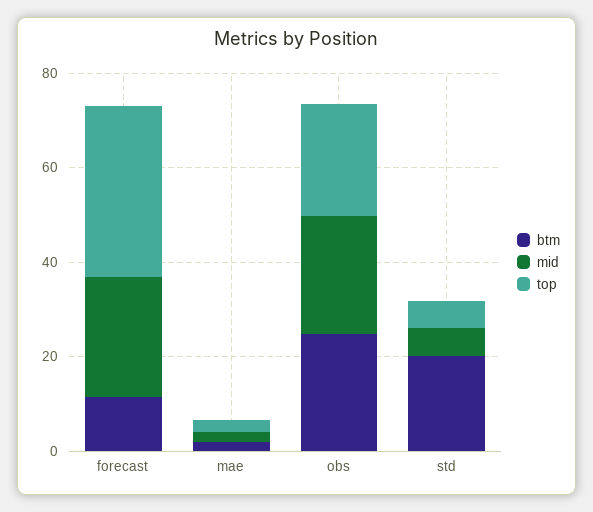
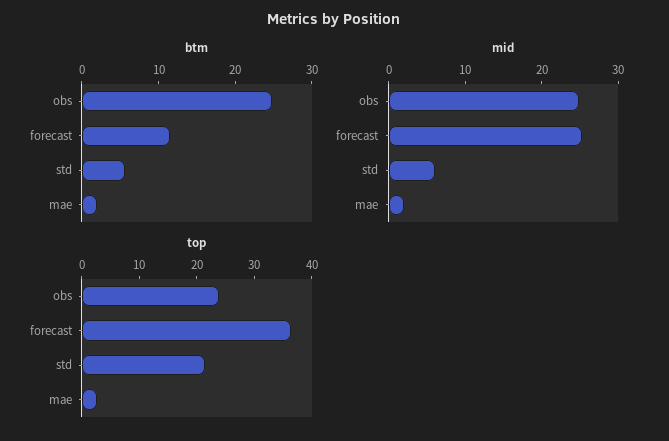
  {
    "btm": {
      "forecast": 12,
      "mae": 2,
      "obs": 24,
-     "std": 20
+     "std": 6
    },
    "mid": {
      "forecast": 26,
      "mae": 2,
      "obs": 24,
      "std": 6
    },
    "top": {
      "forecast": 36,
      "mae": 2,
      "obs": 24,
-     "std": 5
+     "std": 22
    }
  }

